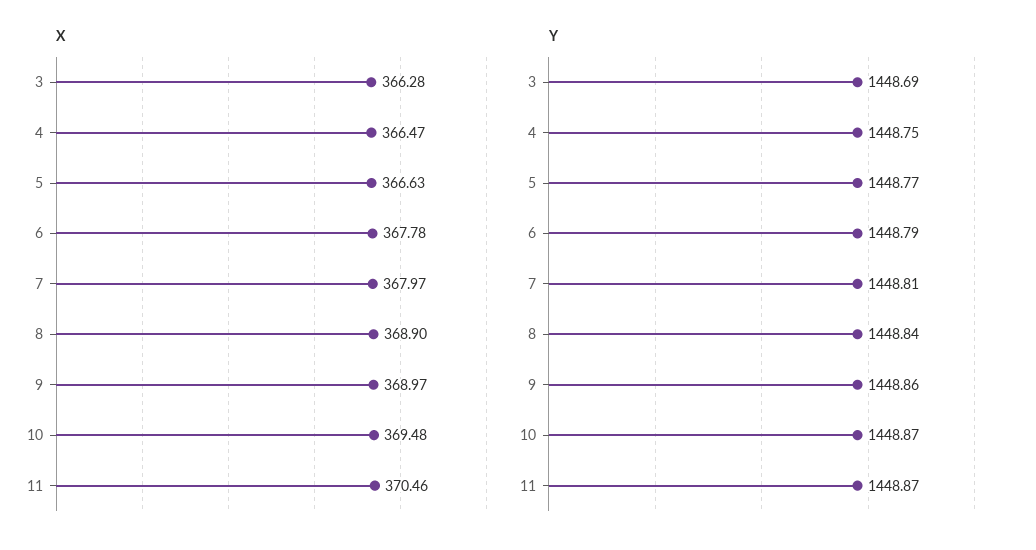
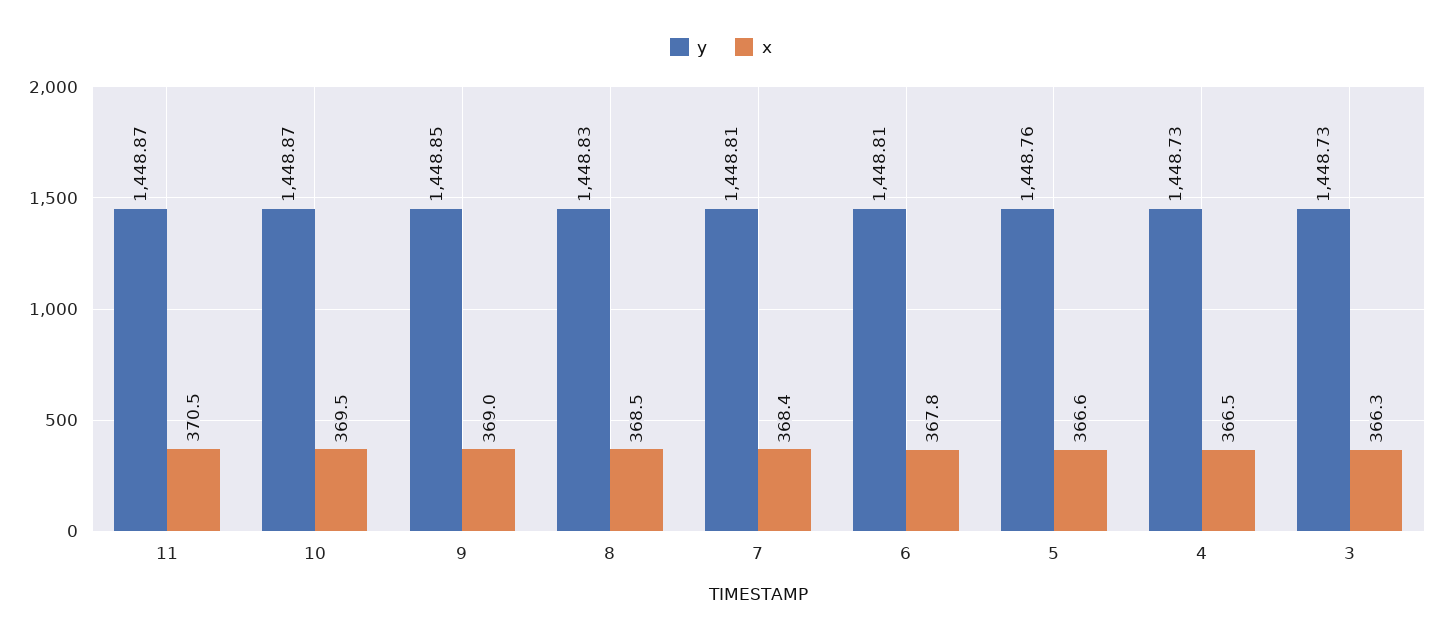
  {
    "X": {
      "3": 366.28,
      "4": 366.47,
      "5": 366.63,
      "6": 367.78,
-     "7": 367.97,
+     "7": 368.4,
-     "8": 368.9,
+     "8": 368.5,
      "9": 368.97,
      "10": 369.48,
      "11": 370.46
    },
    "Y": {
-     "3": 1448.69,
+     "3": 1448.73,
-     "4": 1448.75,
+     "4": 1448.73,
-     "5": 1448.77,
+     "5": 1448.76,
-     "6": 1448.79,
+     "6": 1448.81,
      "7": 1448.81,
-     "8": 1448.84,
+     "8": 1448.83,
-     "9": 1448.86,
+     "9": 1448.85,
      "10": 1448.87,
      "11": 1448.87
    }
  }

